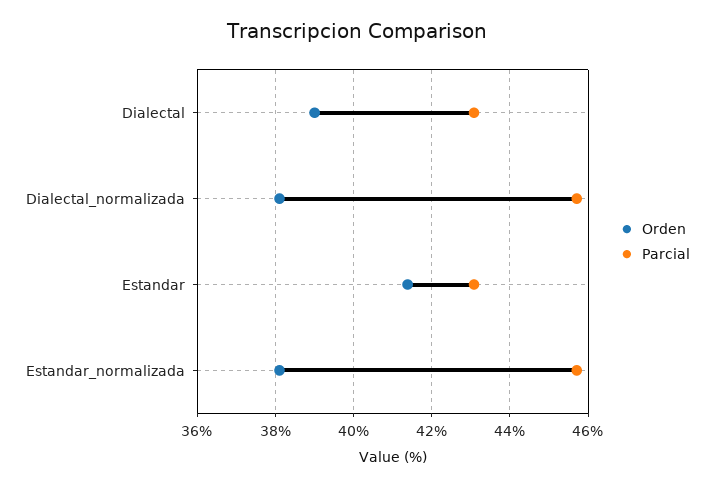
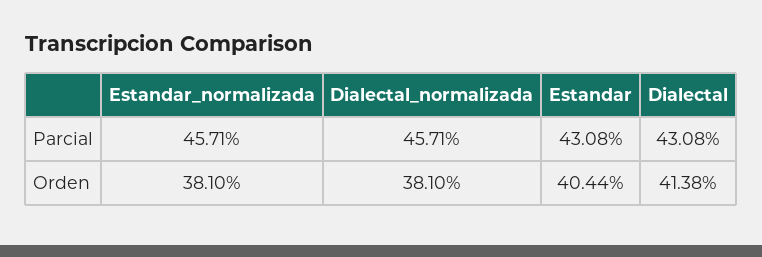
  {
    "Orden": {
-     "Dialectal": 39,
+     "Dialectal": 41.38,
      "Dialectal_normalizada": 38.1,
-     "Estandar": 41.4,
+     "Estandar": 40.44,
      "Estandar_normalizada": 38.1
    },
    "Parcial": {
      "Dialectal": 43.08,
      "Dialectal_normalizada": 45.71,
      "Estandar": 43.08,
      "Estandar_normalizada": 45.71
    }
  }

